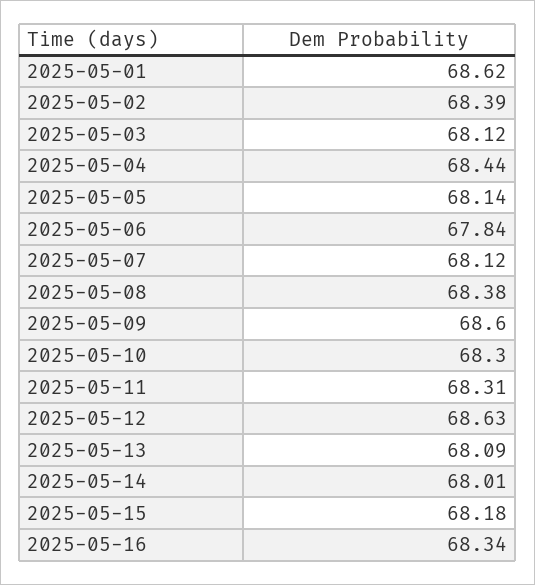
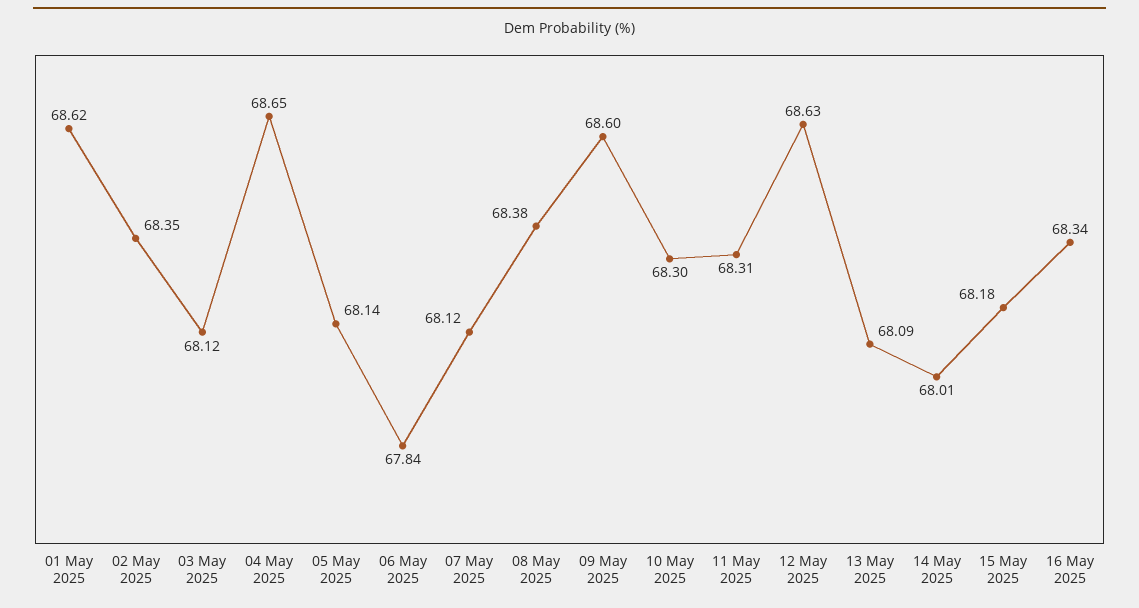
  {
    "2025-05-01": 68.62,
-   "2025-05-02": 68.39,
+   "2025-05-02": 68.35,
    "2025-05-03": 68.12,
-   "2025-05-04": 68.44,
+   "2025-05-04": 68.65,
    "2025-05-05": 68.14,
    "2025-05-06": 67.84,
    "2025-05-07": 68.12,
    "2025-05-08": 68.38,
    "2025-05-09": 68.6,
    "2025-05-10": 68.3,
    "2025-05-11": 68.31,
    "2025-05-12": 68.63,
    "2025-05-13": 68.09,
    "2025-05-14": 68.01,
    "2025-05-15": 68.18,
    "2025-05-16": 68.34
  }

